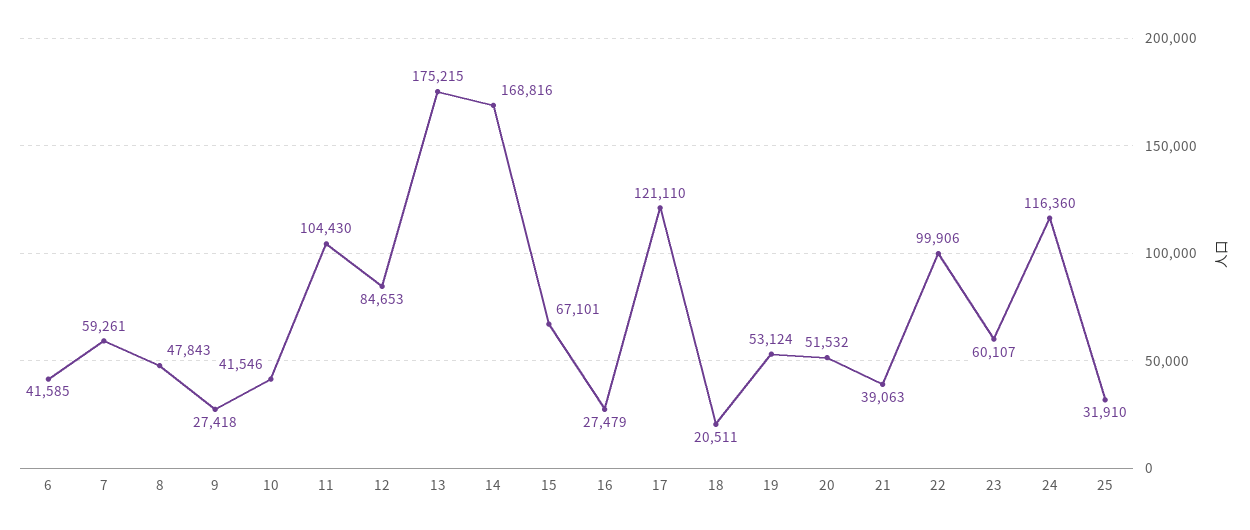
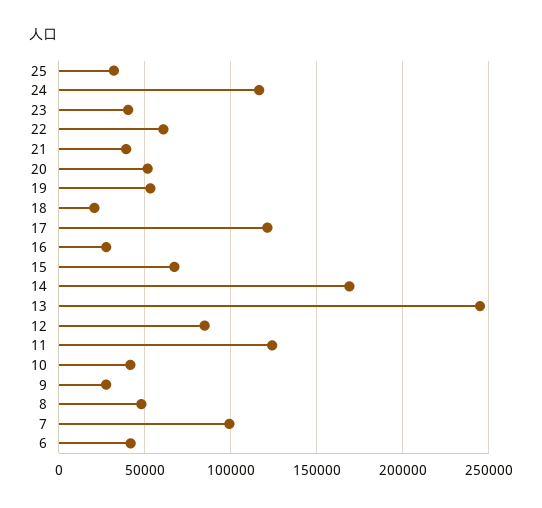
  {
    "6": 41585,
-   "7": 59261,
+   "7": 100000,
    "8": 47843,
    "9": 27418,
    "10": 41546,
-   "11": 104430,
+   "11": 125000,
    "12": 84653,
-   "13": 175215,
+   "13": 245000,
    "14": 168816,
    "15": 67101,
    "16": 27479,
    "17": 121110,
    "18": 20511,
    "19": 53124,
    "20": 51532,
    "21": 39063,
-   "22": 99906,
+   "22": 60000,
-   "23": 60107,
+   "23": 40000,
    "24": 116360,
    "25": 31910
  }

